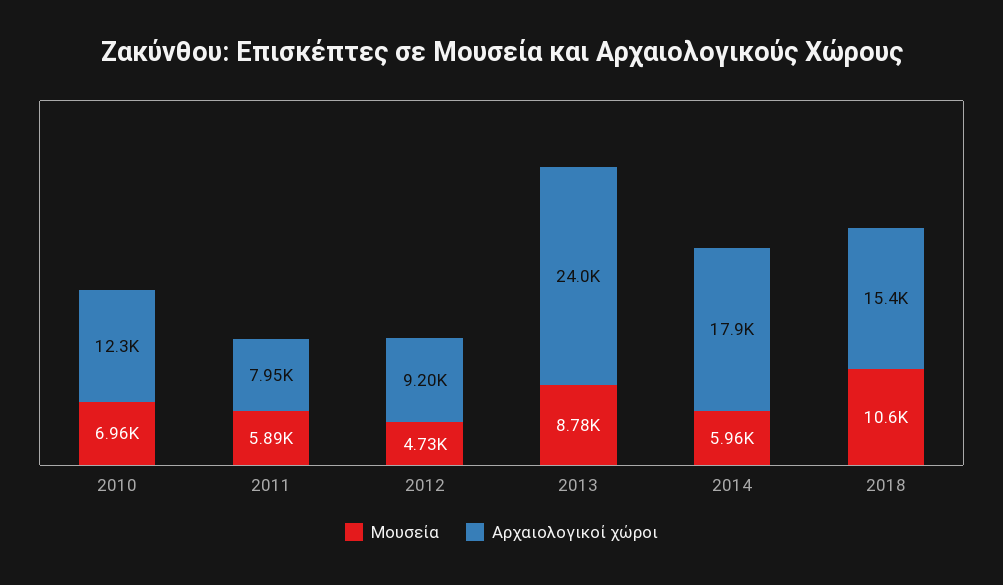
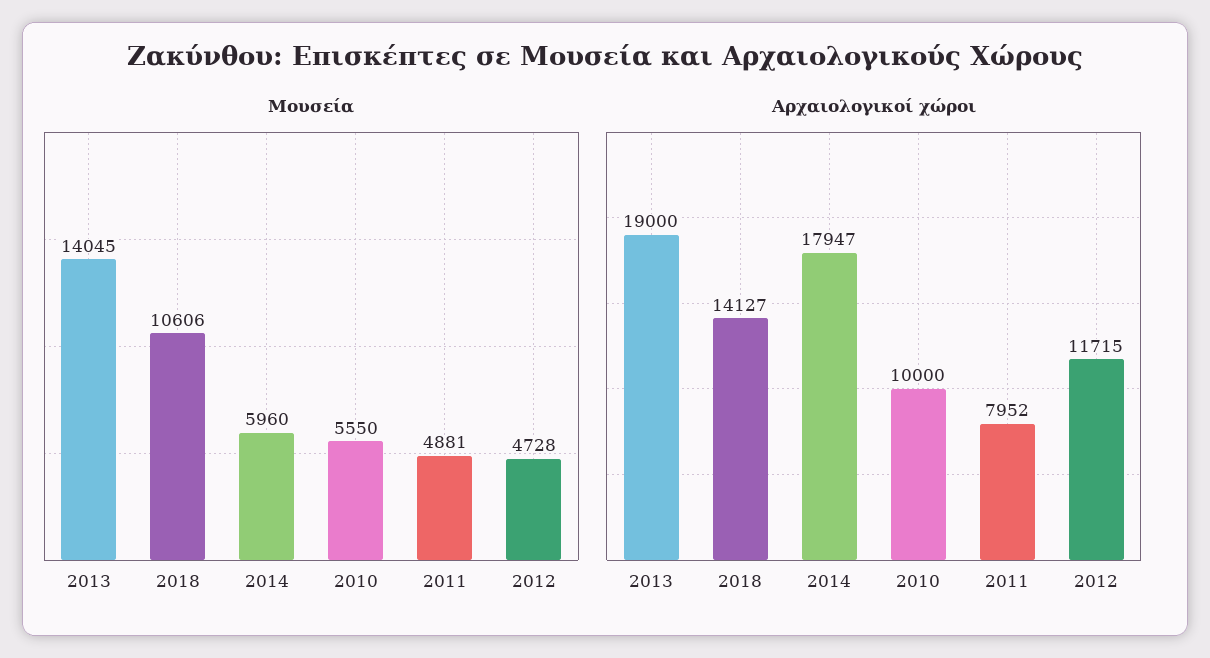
  {
    "Μουσεία": {
-     "2010": 6960,
+     "2010": 5550,
-     "2011": 5890,
+     "2011": 4881,
      "2012": 4728,
-     "2013": 8780,
+     "2013": 14045,
      "2014": 5960,
      "2018": 10606
    },
    "Αρχαιολογικοί χώροι": {
-     "2010": 12300,
+     "2010": 10000,
      "2011": 7952,
-     "2012": 9200,
+     "2012": 11715,
-     "2013": 24000,
+     "2013": 19000,
      "2014": 17947,
-     "2018": 15400
+     "2018": 14127
    }
  }

